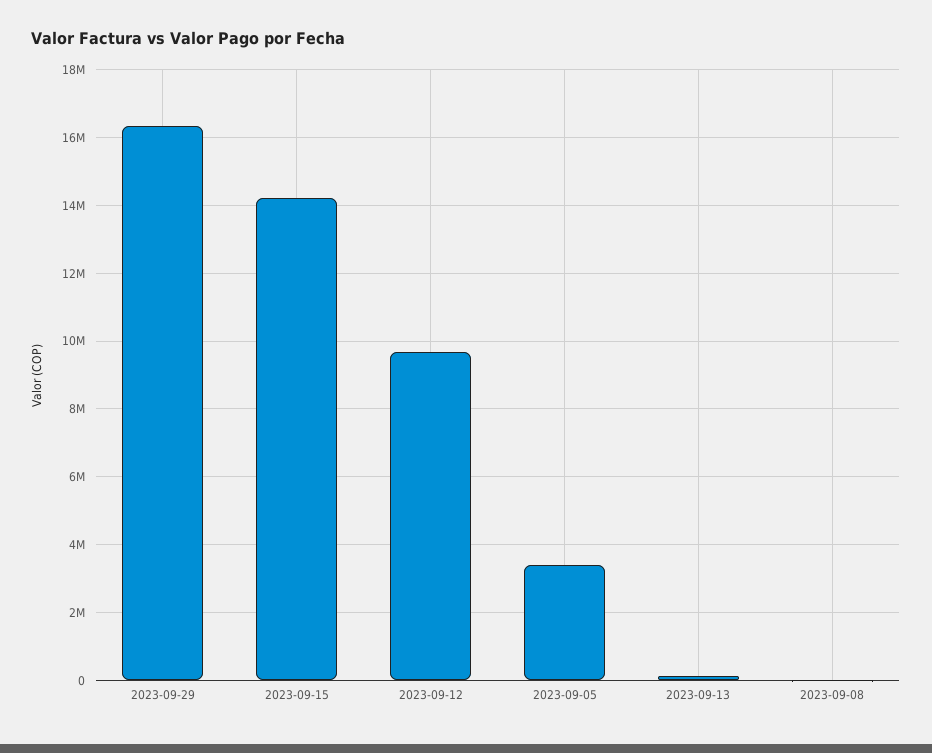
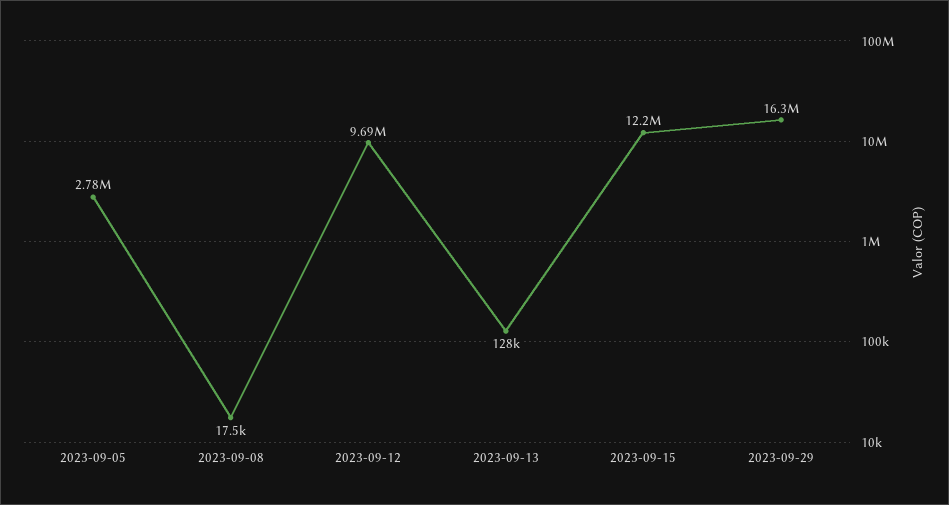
  {
    "2023-09-29": 16300000,
-   "2023-09-15": 14200000,
+   "2023-09-15": 12200000,
    "2023-09-12": 9690000,
-   "2023-09-05": 3400000,
+   "2023-09-05": 2780000,
    "2023-09-13": 128000,
    "2023-09-08": 17500
  }

